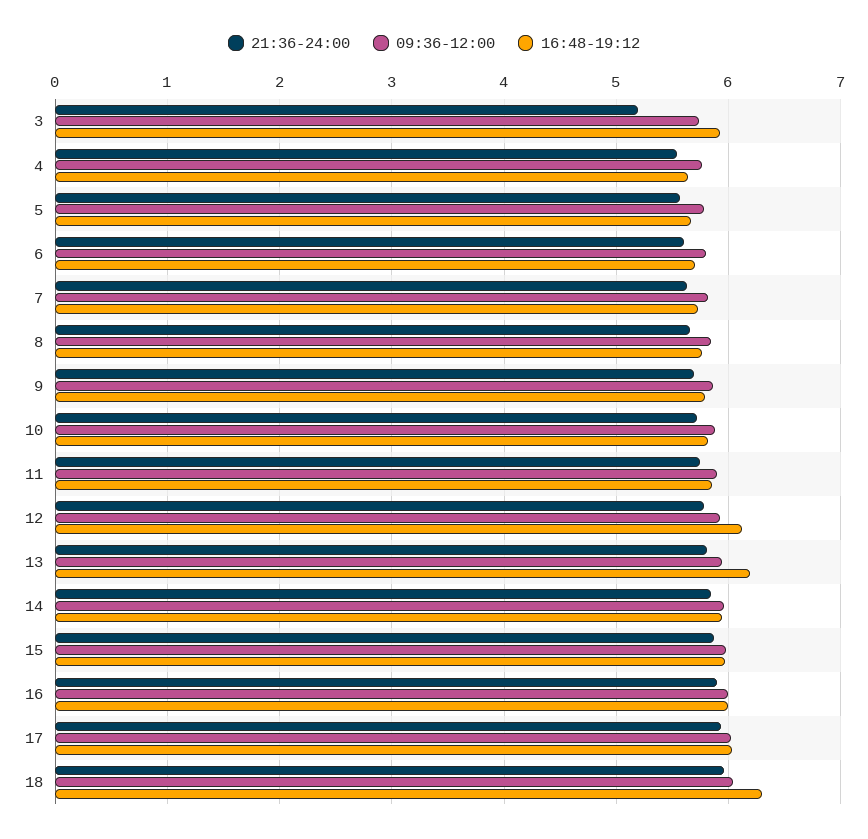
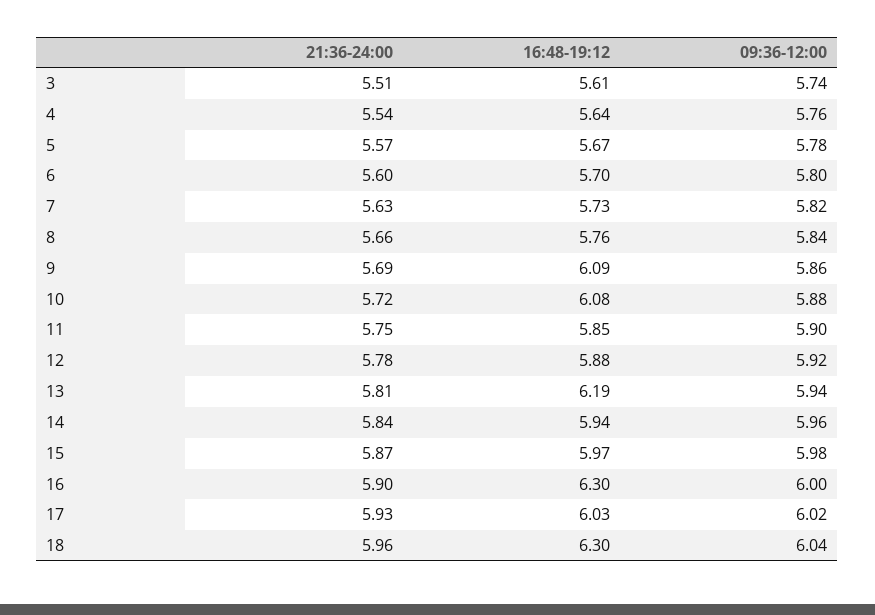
  {
    "21:36-24:00": {
-     "3": 5.2,
+     "3": 5.51,
      "4": 5.54,
      "5": 5.57,
      "6": 5.6,
      "7": 5.63,
      "8": 5.66,
      "9": 5.69,
      "10": 5.72,
      "11": 5.75,
      "12": 5.78,
      "13": 5.81,
      "14": 5.84,
      "15": 5.87,
      "16": 5.9,
      "17": 5.93,
      "18": 5.96
    },
    "09:36-12:00": {
      "3": 5.74,
      "4": 5.76,
      "5": 5.78,
      "6": 5.8,
      "7": 5.82,
      "8": 5.84,
      "9": 5.86,
      "10": 5.88,
      "11": 5.9,
      "12": 5.92,
      "13": 5.94,
      "14": 5.96,
      "15": 5.98,
      "16": 6,
      "17": 6.02,
      "18": 6.04
    },
    "16:48-19:12": {
-     "3": 5.9,
+     "3": 5.61,
      "4": 5.64,
      "5": 5.67,
      "6": 5.7,
      "7": 5.73,
      "8": 5.76,
-     "9": 5.8,
+     "9": 6.09,
-     "10": 5.8,
+     "10": 6.08,
      "11": 5.85,
-     "12": 6.1,
+     "12": 5.88,
      "13": 6.19,
      "14": 5.94,
      "15": 5.97,
-     "16": 6,
+     "16": 6.3,
      "17": 6.03,
      "18": 6.3
    }
  }

